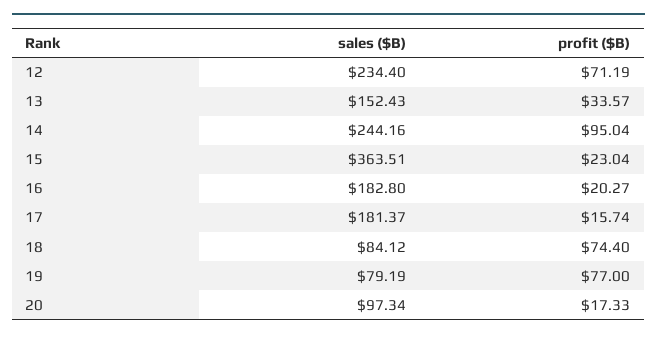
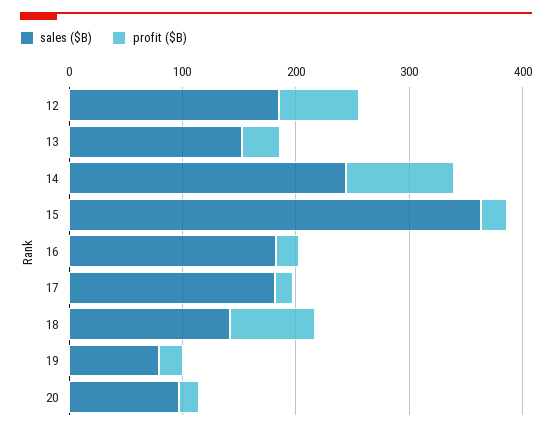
  {
    "sales ($B)": {
-     "12": 234.4,
+     "12": 180,
      "13": 152.43,
      "14": 244.16,
      "15": 363.51,
      "16": 182.8,
      "17": 181.37,
-     "18": 84.12,
+     "18": 140,
      "19": 79.19,
      "20": 97.34
    },
    "profit ($B)": {
      "12": 71.19,
      "13": 33.57,
      "14": 95.04,
      "15": 23.04,
      "16": 20.27,
      "17": 15.74,
      "18": 74.4,
-     "19": 77,
+     "19": 20,
      "20": 17.33
    }
  }

